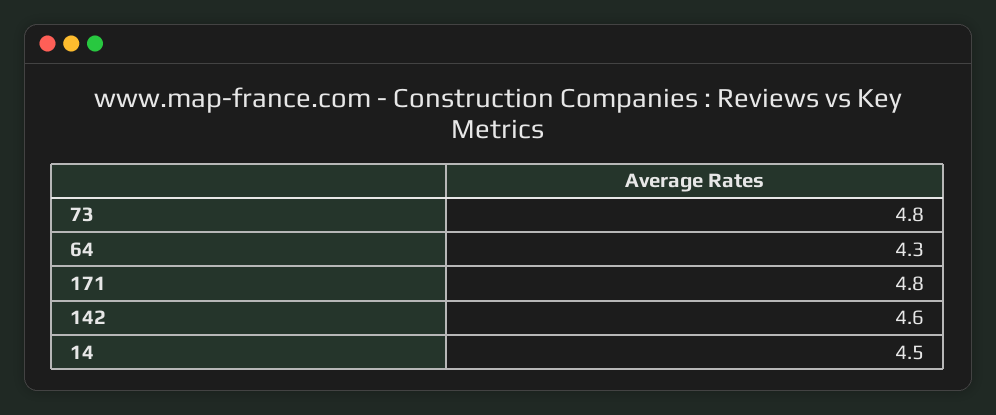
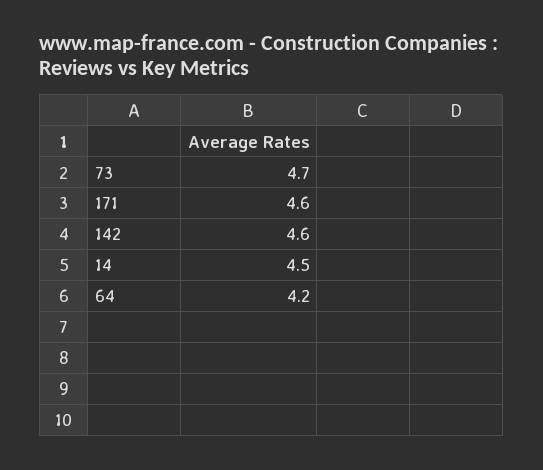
  {
-   "73": 4.8,
+   "73": 4.7,
-   "64": 4.3,
+   "64": 4.2,
-   "171": 4.8,
+   "171": 4.6,
    "142": 4.6,
    "14": 4.5
  }

